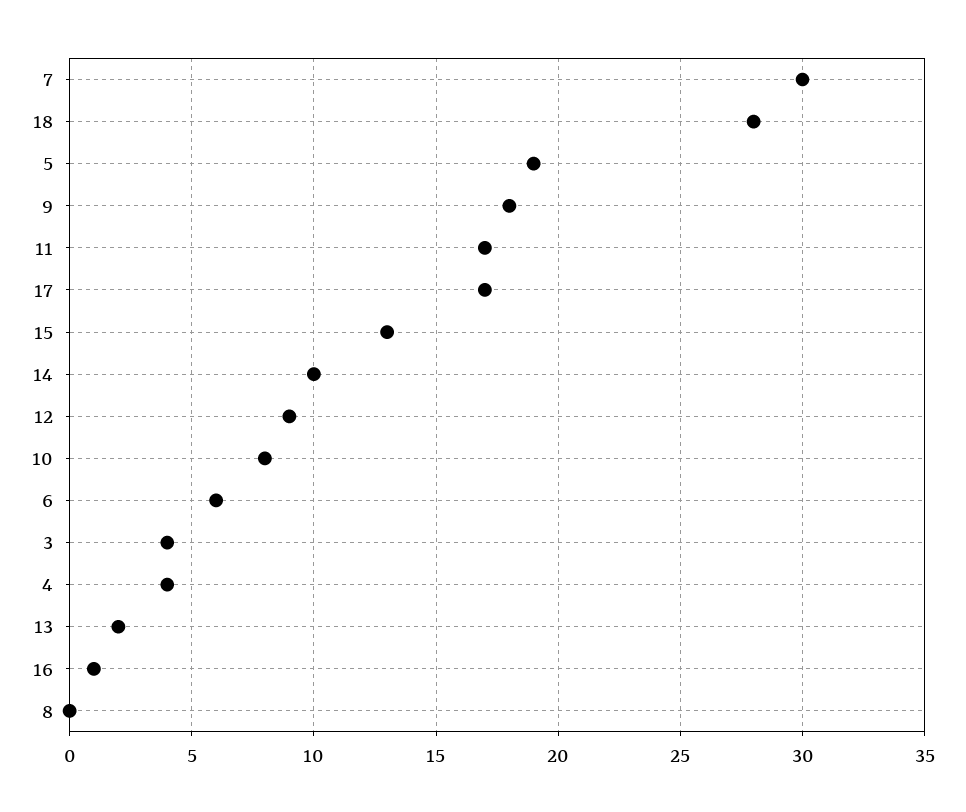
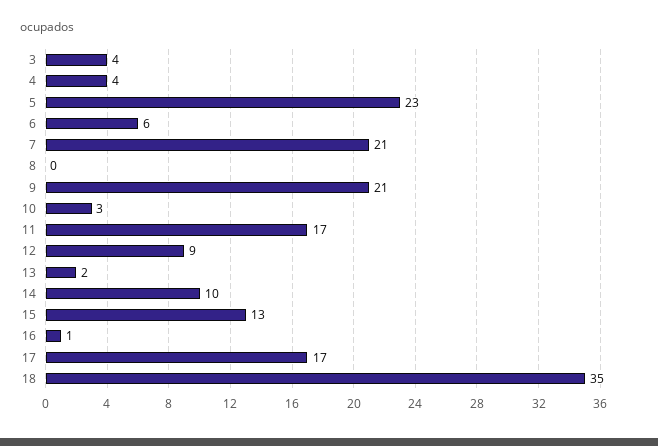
  {
-   "7": 30,
+   "7": 21,
-   "18": 28,
+   "18": 35,
-   "5": 19,
+   "5": 23,
-   "9": 18,
+   "9": 21,
    "11": 17,
    "17": 17,
    "15": 13,
    "14": 10,
    "12": 9,
-   "10": 8,
+   "10": 3,
    "6": 6,
    "3": 4,
    "4": 4,
    "13": 2,
    "16": 1,
    "8": 0
  }

